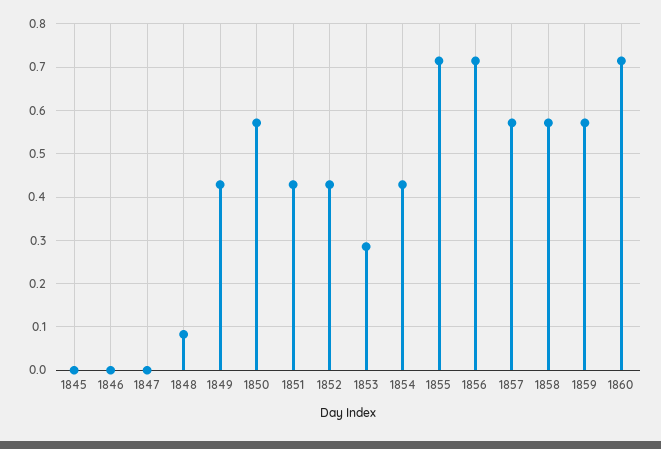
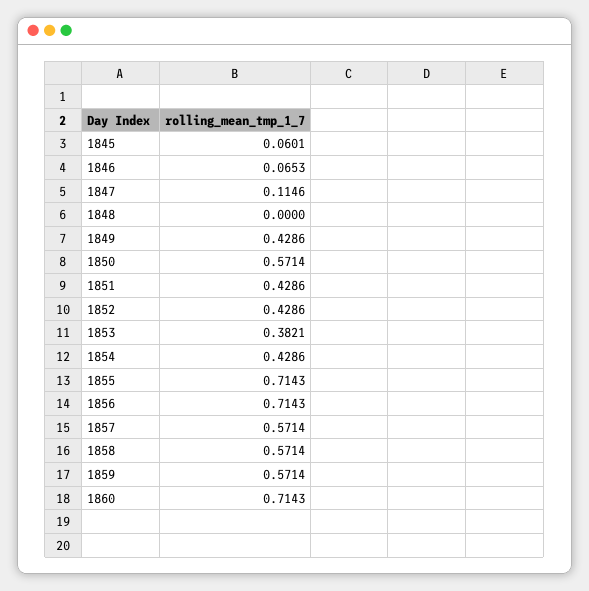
  {
-   "1845": 0,
+   "1845": 0.0601,
-   "1846": 0,
+   "1846": 0.0653,
-   "1847": 0,
+   "1847": 0.1146,
-   "1848": 0.08,
+   "1848": 0,
    "1849": 0.4286,
    "1850": 0.5714,
    "1851": 0.4286,
    "1852": 0.4286,
-   "1853": 0.28,
+   "1853": 0.3821,
    "1854": 0.4286,
    "1855": 0.7143,
    "1856": 0.7143,
    "1857": 0.5714,
    "1858": 0.5714,
    "1859": 0.5714,
    "1860": 0.7143
  }

